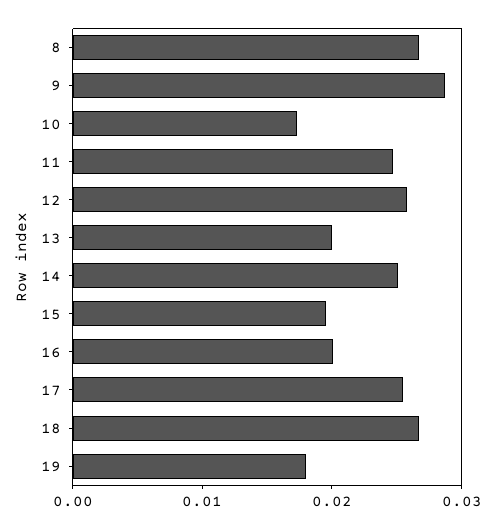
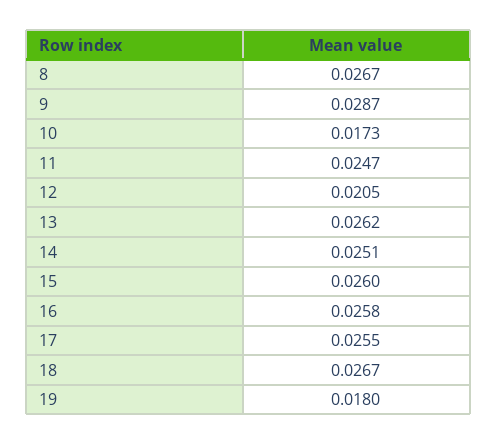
  {
    "8": 0.0267,
    "9": 0.0287,
    "10": 0.0173,
    "11": 0.0247,
-   "12": 0.026,
+   "12": 0.0205,
-   "13": 0.02,
+   "13": 0.0262,
    "14": 0.0251,
-   "15": 0.02,
+   "15": 0.026,
-   "16": 0.02,
+   "16": 0.0258,
    "17": 0.0255,
    "18": 0.0267,
    "19": 0.018
  }

